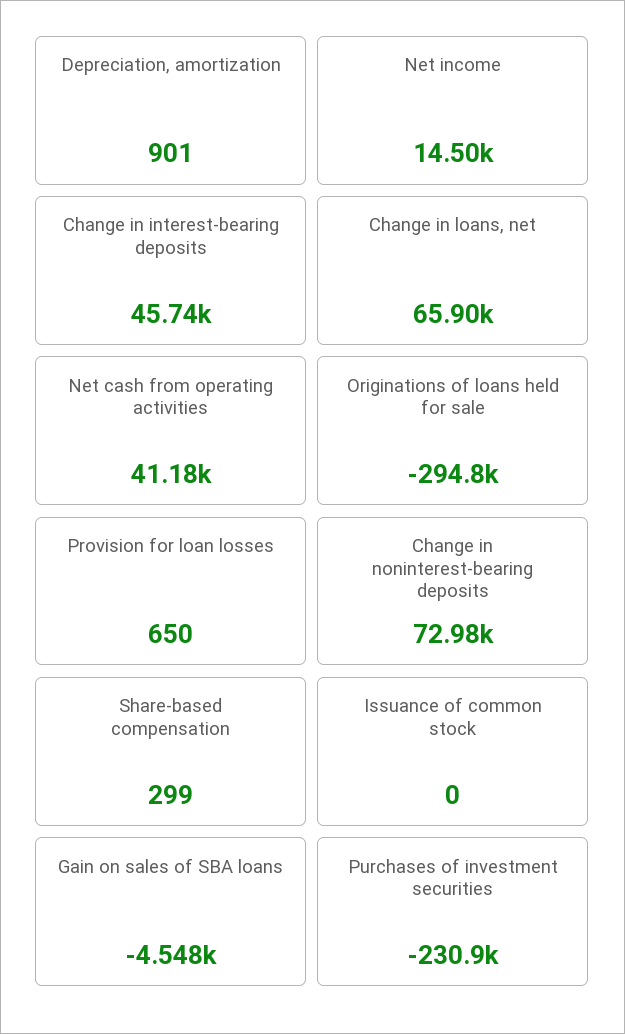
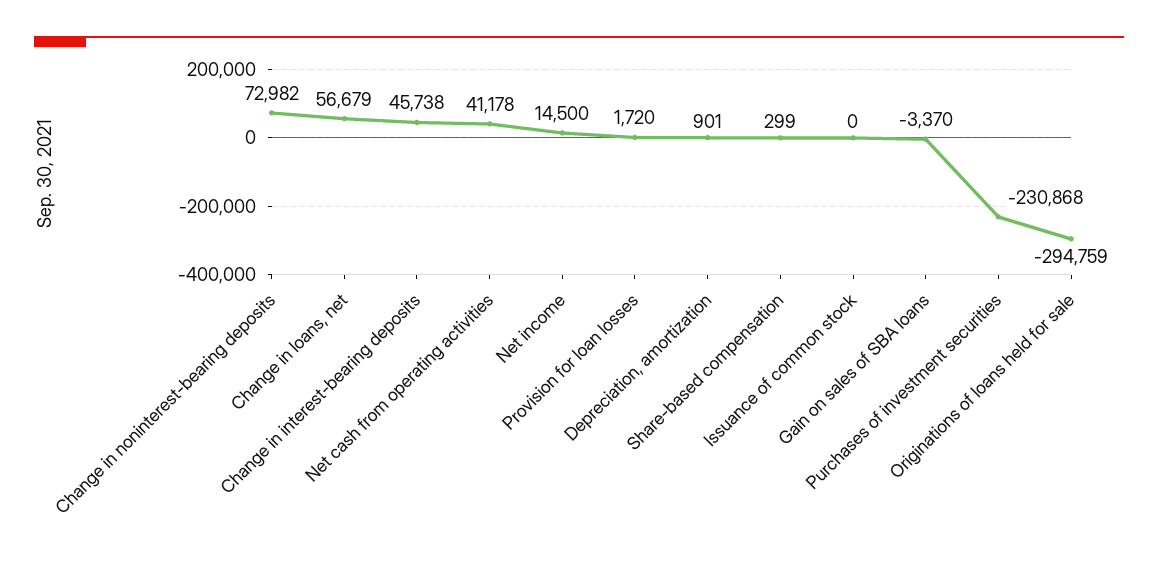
  {
    "Depreciation, amortization": 901,
    "Net income": 14500,
    "Change in interest-bearing deposits": 45738,
-   "Change in loans, net": 65900,
+   "Change in loans, net": 56679,
    "Net cash from operating activities": 41178,
    "Originations of loans held for sale": -294759,
-   "Provision for loan losses": 650,
+   "Provision for loan losses": 1720,
    "Change in noninterest-bearing deposits": 72982,
    "Share-based compensation": 299,
    "Issuance of common stock": 0,
-   "Gain on sales of SBA loans": -4548,
+   "Gain on sales of SBA loans": -3370,
    "Purchases of investment securities": -230868
  }

